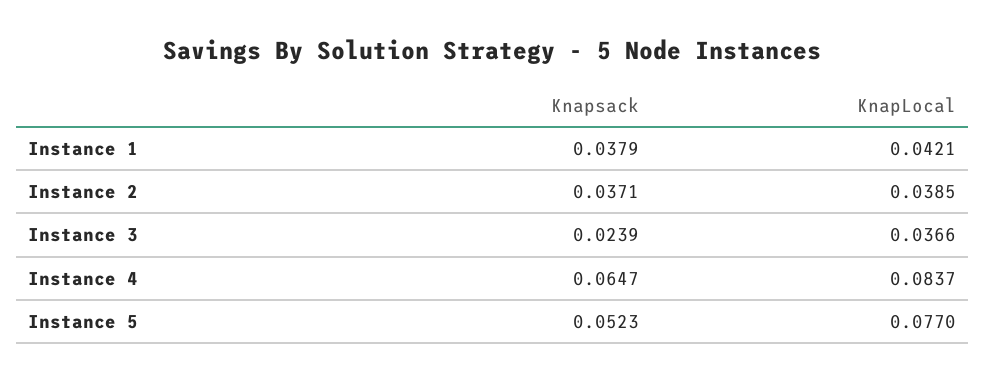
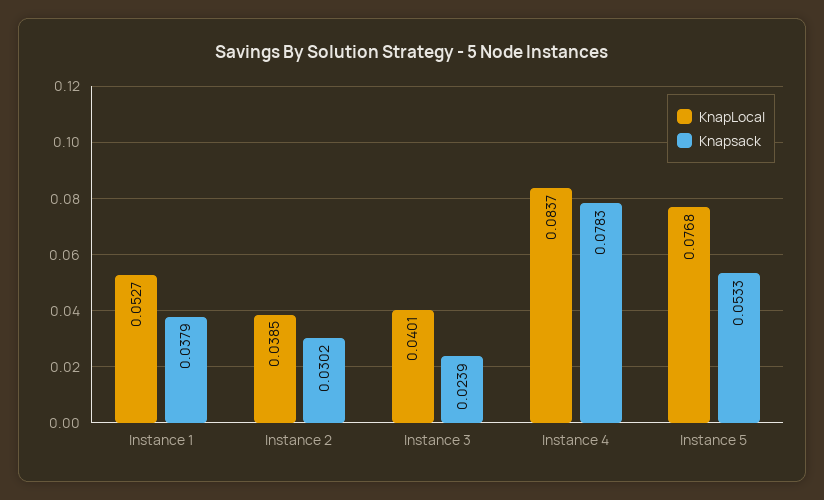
  {
    "Knapsack": {
      "Instance 1": 0.0379,
-     "Instance 2": 0.0371,
+     "Instance 2": 0.0302,
      "Instance 3": 0.0239,
-     "Instance 4": 0.0647,
+     "Instance 4": 0.0783,
-     "Instance 5": 0.0523
+     "Instance 5": 0.0533
    },
    "KnapLocal": {
-     "Instance 1": 0.0421,
+     "Instance 1": 0.0527,
      "Instance 2": 0.0385,
-     "Instance 3": 0.0366,
+     "Instance 3": 0.0401,
      "Instance 4": 0.0837,
-     "Instance 5": 0.077
+     "Instance 5": 0.0768
    }
  }

